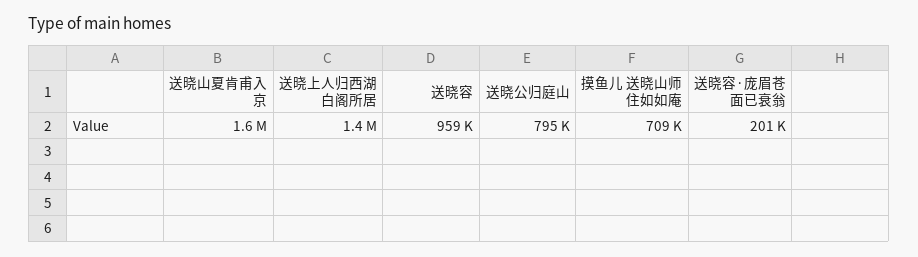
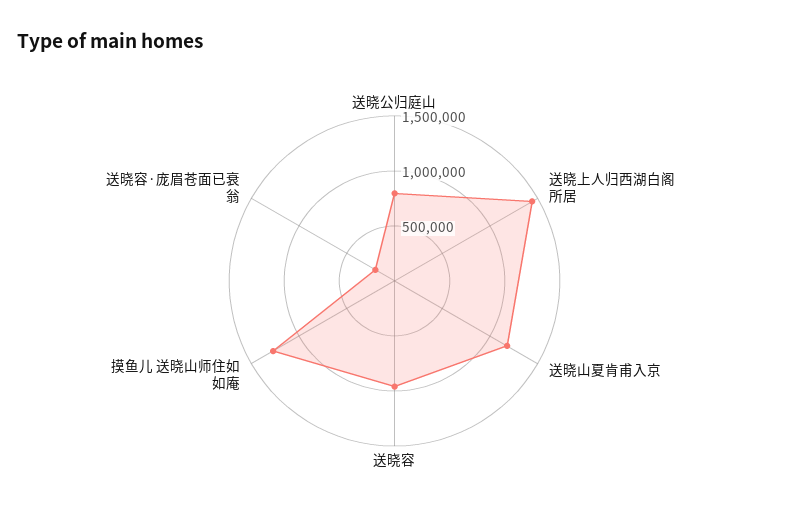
  {
-   "送晓山夏肯甫入京": 1600000,
+   "送晓山夏肯甫入京": 1200000,
    "送晓上人归西湖白阁所居": 1400000,
    "送晓容": 959000,
    "送晓公归庭山": 795000,
-   "摸鱼儿 送晓山师住如如庵": 709000,
+   "摸鱼儿 送晓山师住如如庵": 1300000,
    "送晓容·庞眉苍面已衰翁": 201000
  }

